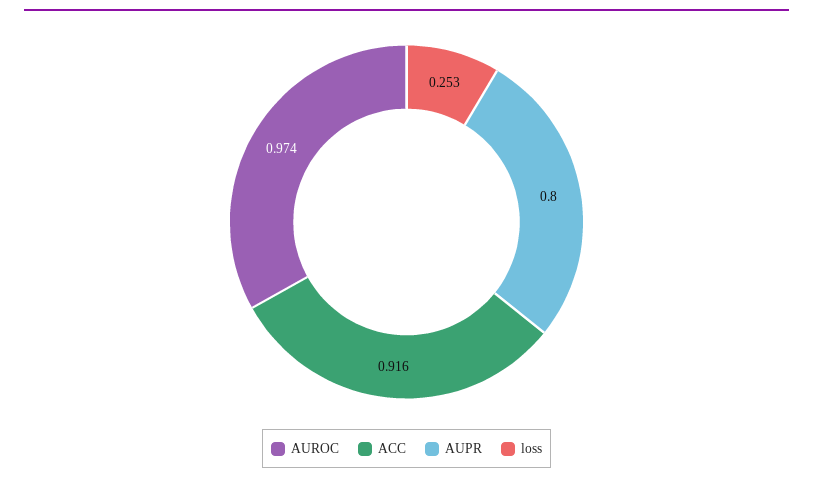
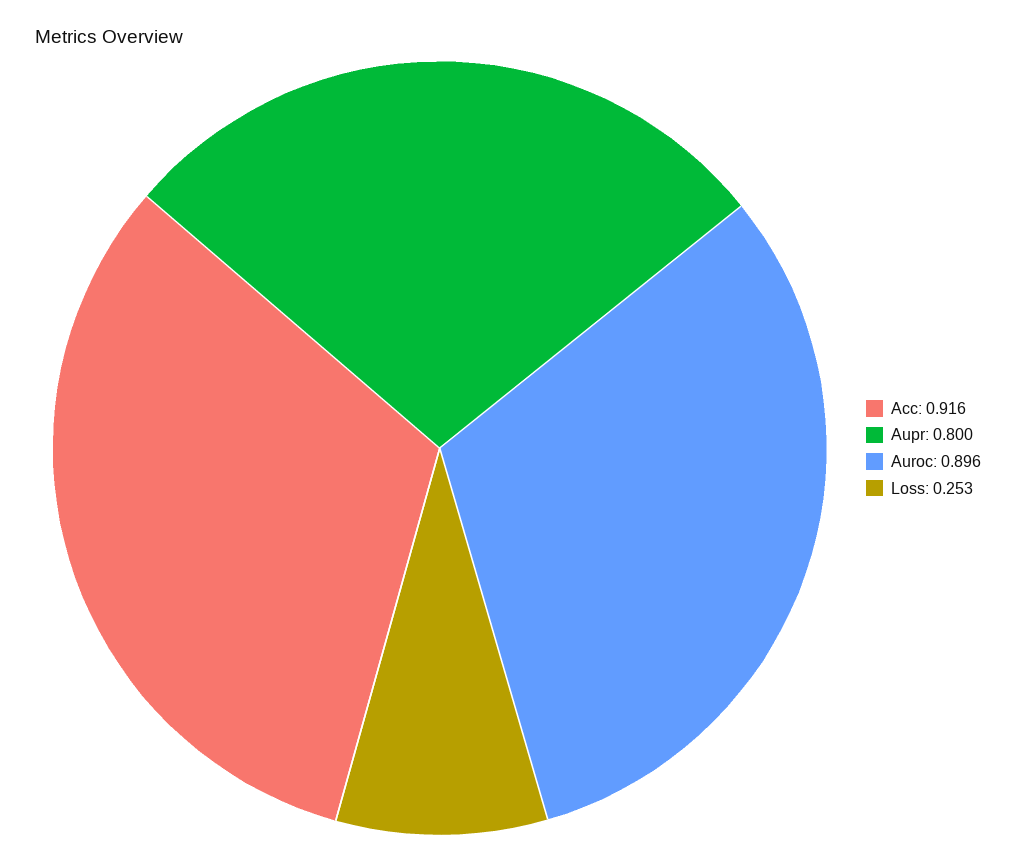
  {
-   "AUROC": 0.974,
+   "AUROC": 0.896,
    "ACC": 0.916,
    "AUPR": 0.8,
    "loss": 0.253
  }

